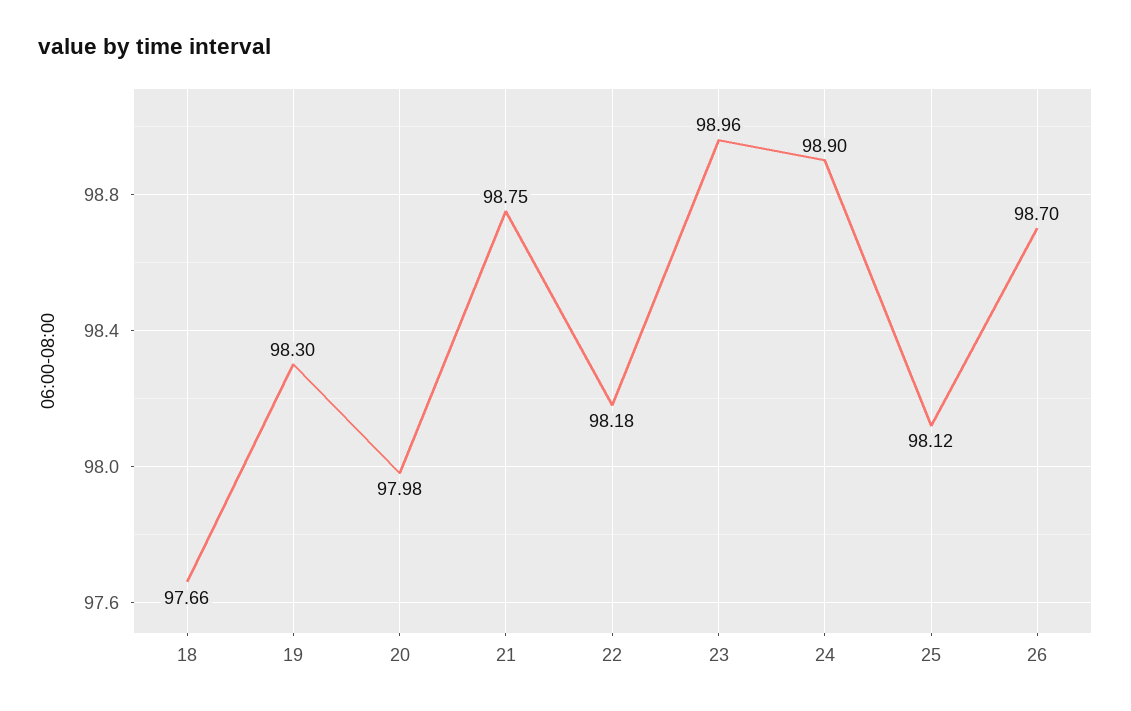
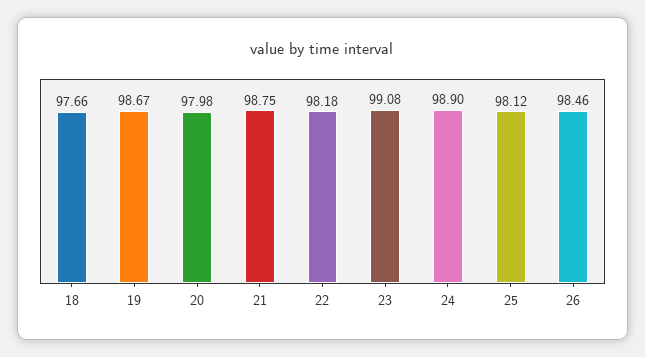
  {
    "18": 97.66,
-   "19": 98.3,
+   "19": 98.67,
    "20": 97.98,
    "21": 98.75,
    "22": 98.18,
-   "23": 98.96,
+   "23": 99.08,
    "24": 98.9,
    "25": 98.12,
-   "26": 98.7
+   "26": 98.46
  }

